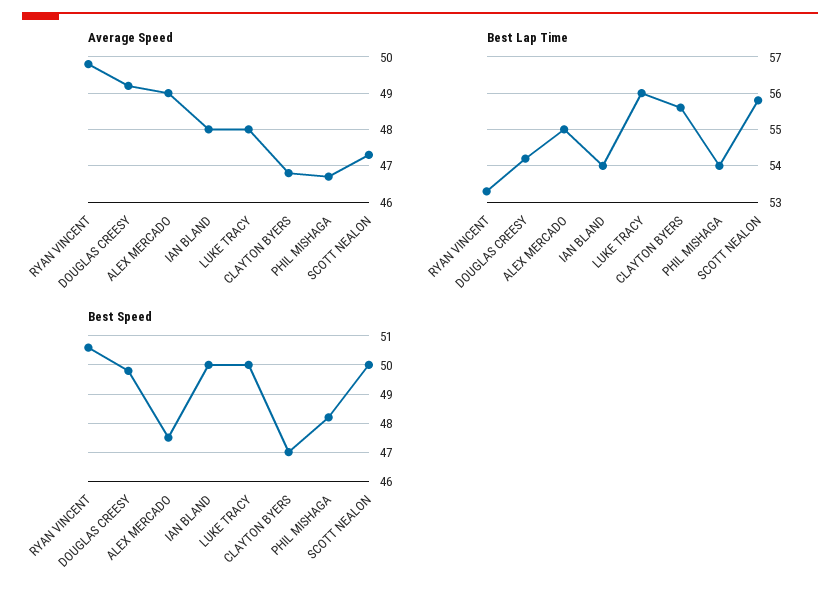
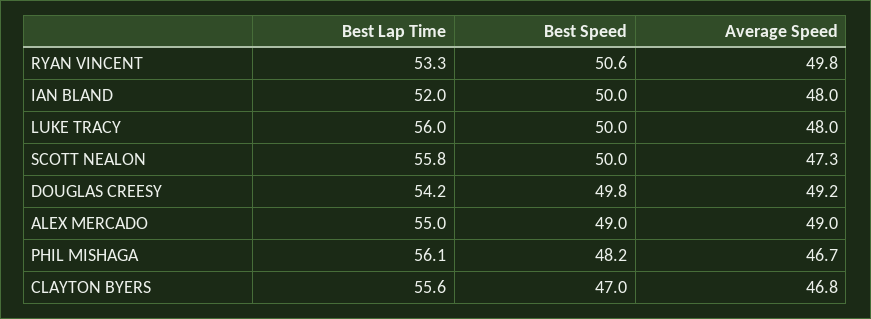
  {
    "Average Speed": {
      "RYAN VINCENT": 49.8,
      "DOUGLAS CREESY": 49.2,
      "ALEX MERCADO": 49,
      "IAN BLAND": 48,
      "LUKE TRACY": 48,
      "CLAYTON BYERS": 46.8,
      "PHIL MISHAGA": 46.7,
      "SCOTT NEALON": 47.3
    },
    "Best Lap Time": {
      "RYAN VINCENT": 53.3,
      "DOUGLAS CREESY": 54.2,
      "ALEX MERCADO": 55,
-     "IAN BLAND": 54,
+     "IAN BLAND": 52,
      "LUKE TRACY": 56,
      "CLAYTON BYERS": 55.6,
-     "PHIL MISHAGA": 54,
+     "PHIL MISHAGA": 56.1,
      "SCOTT NEALON": 55.8
    },
    "Best Speed": {
      "RYAN VINCENT": 50.6,
      "DOUGLAS CREESY": 49.8,
-     "ALEX MERCADO": 47.5,
+     "ALEX MERCADO": 49,
      "IAN BLAND": 50,
      "LUKE TRACY": 50,
      "CLAYTON BYERS": 47,
      "PHIL MISHAGA": 48.2,
      "SCOTT NEALON": 50
    }
  }

